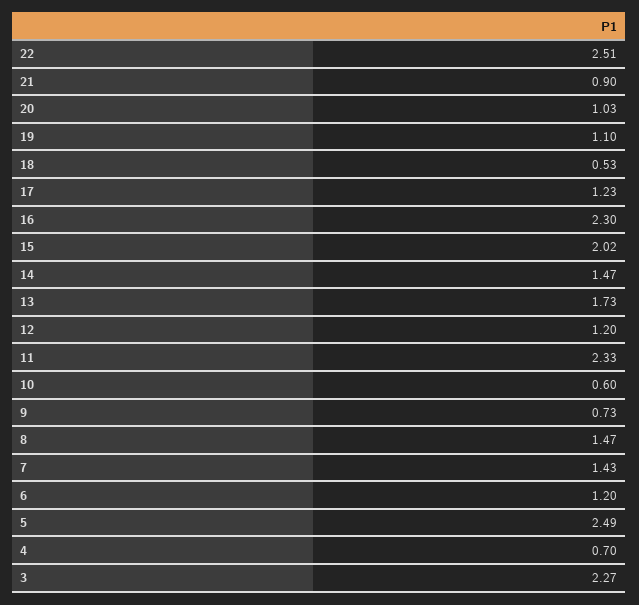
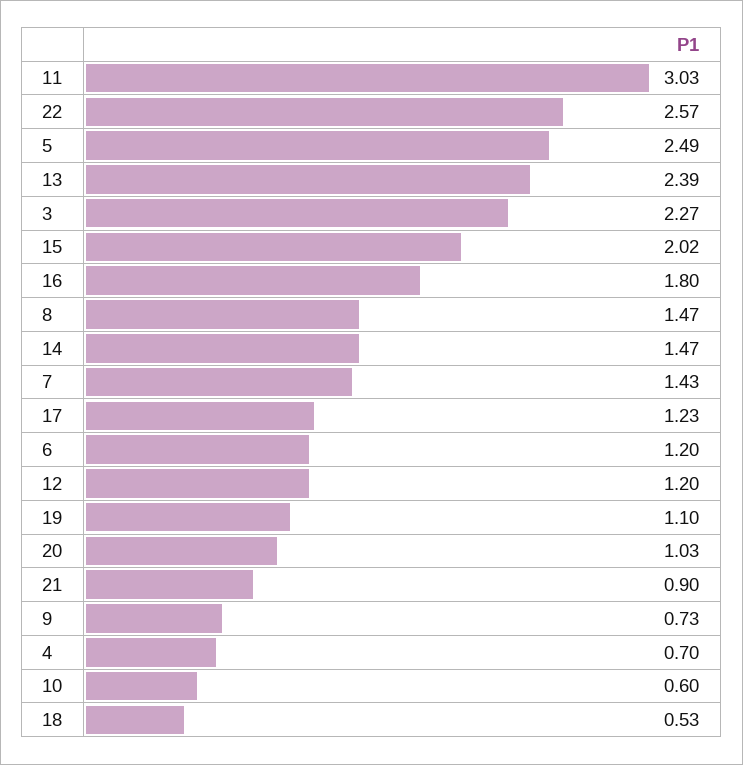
  {
-   "22": 2.51,
+   "22": 2.57,
    "21": 0.9,
    "20": 1.03,
    "19": 1.1,
    "18": 0.53,
    "17": 1.23,
-   "16": 2.3,
+   "16": 1.8,
    "15": 2.02,
    "14": 1.47,
-   "13": 1.73,
+   "13": 2.39,
    "12": 1.2,
-   "11": 2.33,
+   "11": 3.03,
    "10": 0.6,
    "9": 0.73,
    "8": 1.47,
    "7": 1.43,
    "6": 1.2,
    "5": 2.49,
    "4": 0.7,
    "3": 2.27
  }

